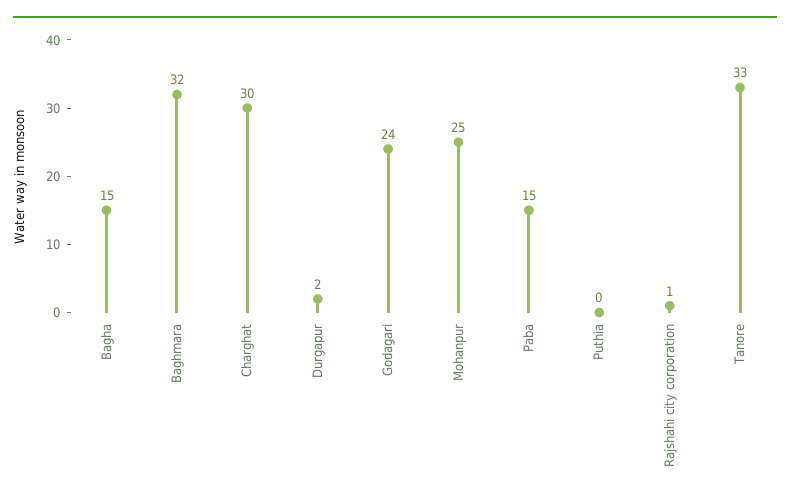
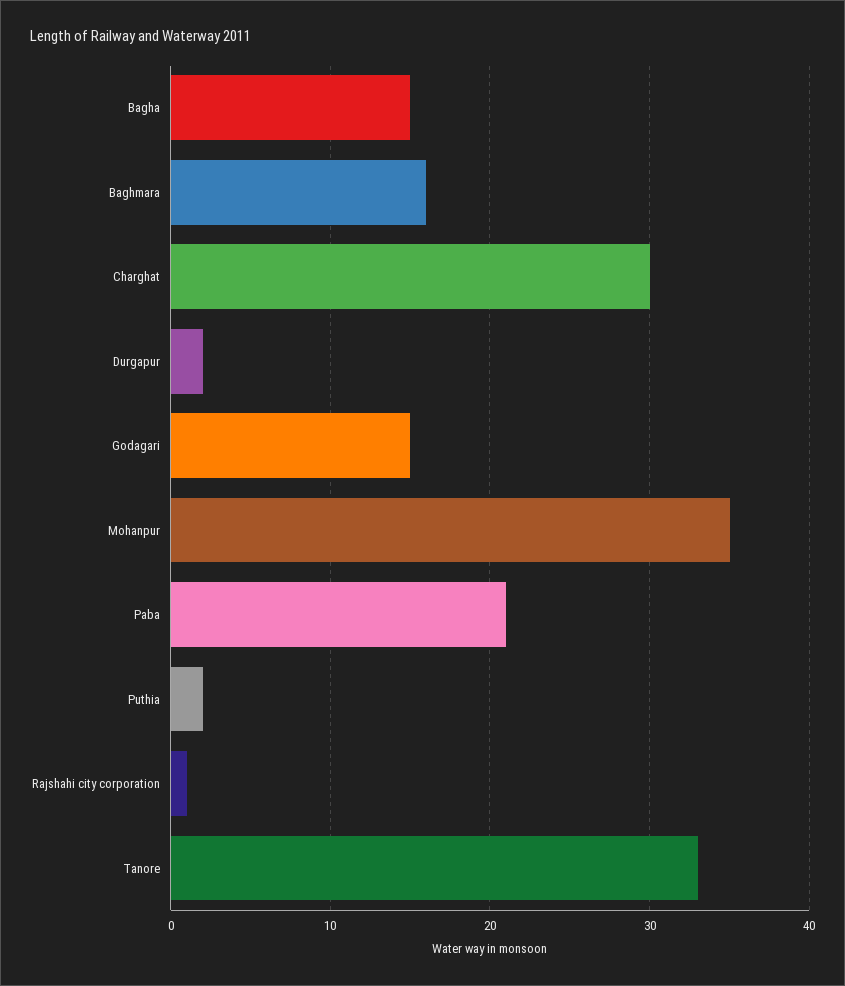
  {
    "Bagha": 15,
-   "Baghmara": 32,
+   "Baghmara": 16,
    "Charghat": 30,
    "Durgapur": 2,
-   "Godagari": 24,
+   "Godagari": 15,
-   "Mohanpur": 25,
+   "Mohanpur": 35,
-   "Paba": 15,
+   "Paba": 21,
-   "Puthia": 0,
+   "Puthia": 2,
    "Rajshahi city corporation": 1,
    "Tanore": 33
  }

